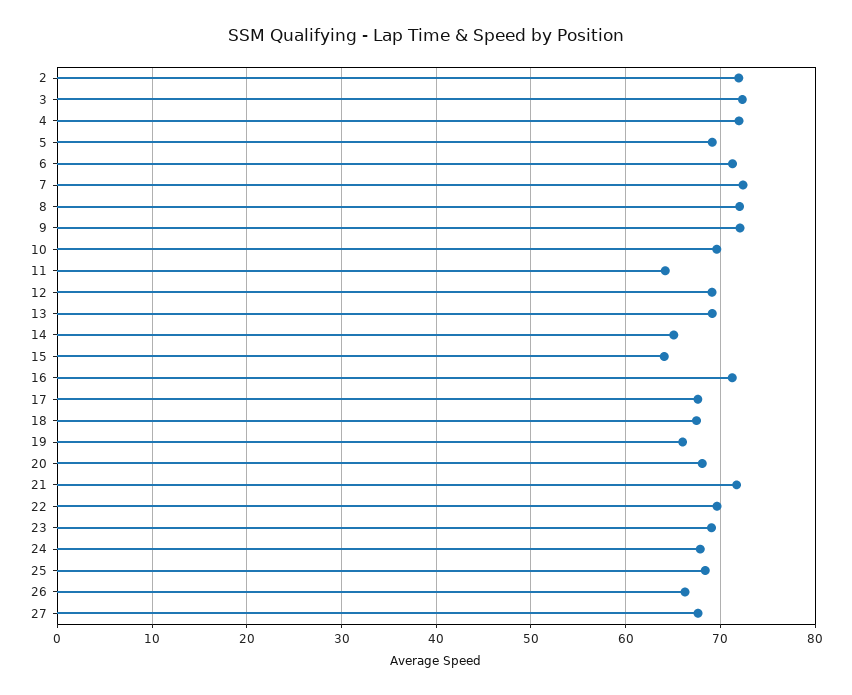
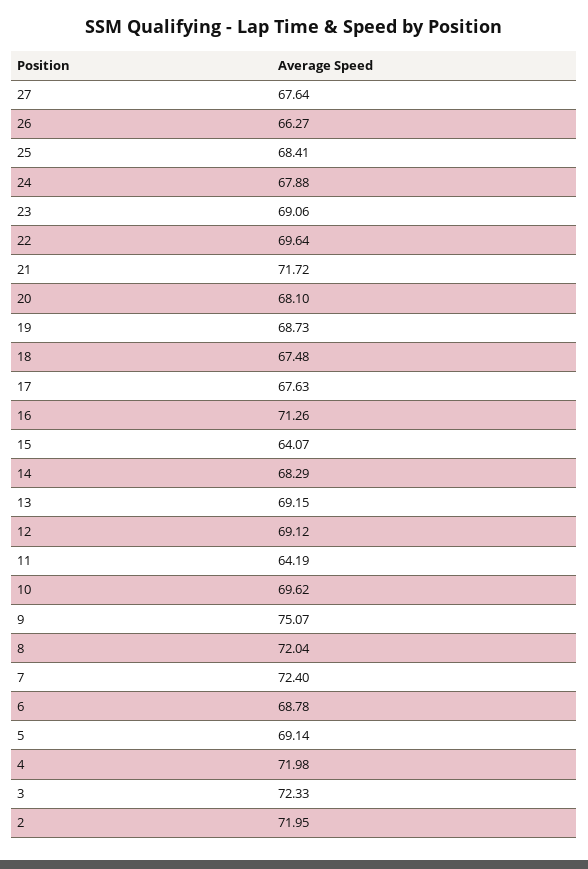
  {
    "2": 71.95,
    "3": 72.33,
    "4": 71.98,
    "5": 69.14,
-   "6": 71,
+   "6": 68.78,
    "7": 72.4,
    "8": 72.04,
-   "9": 72,
+   "9": 75.07,
    "10": 69.62,
    "11": 64.19,
    "12": 69.12,
    "13": 69.15,
-   "14": 65,
+   "14": 68.29,
    "15": 64.07,
    "16": 71.26,
    "17": 67.63,
    "18": 67.48,
-   "19": 66,
+   "19": 68.73,
    "20": 68.1,
    "21": 71.72,
    "22": 69.64,
    "23": 69.06,
    "24": 67.88,
    "25": 68.41,
    "26": 66.27,
    "27": 67.64
  }

